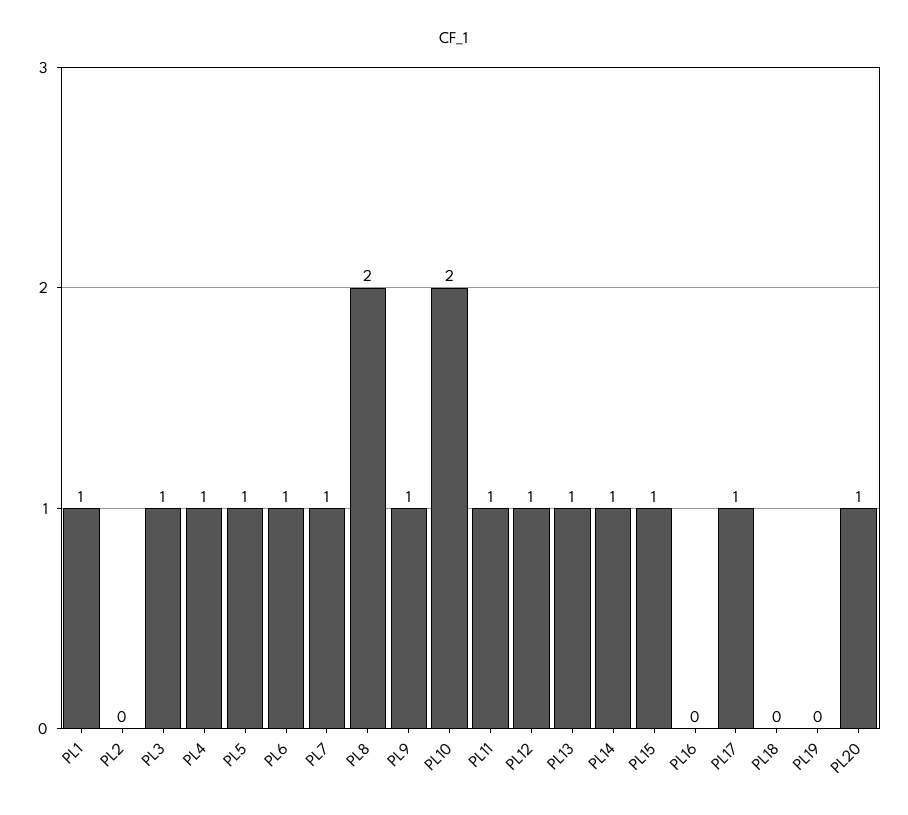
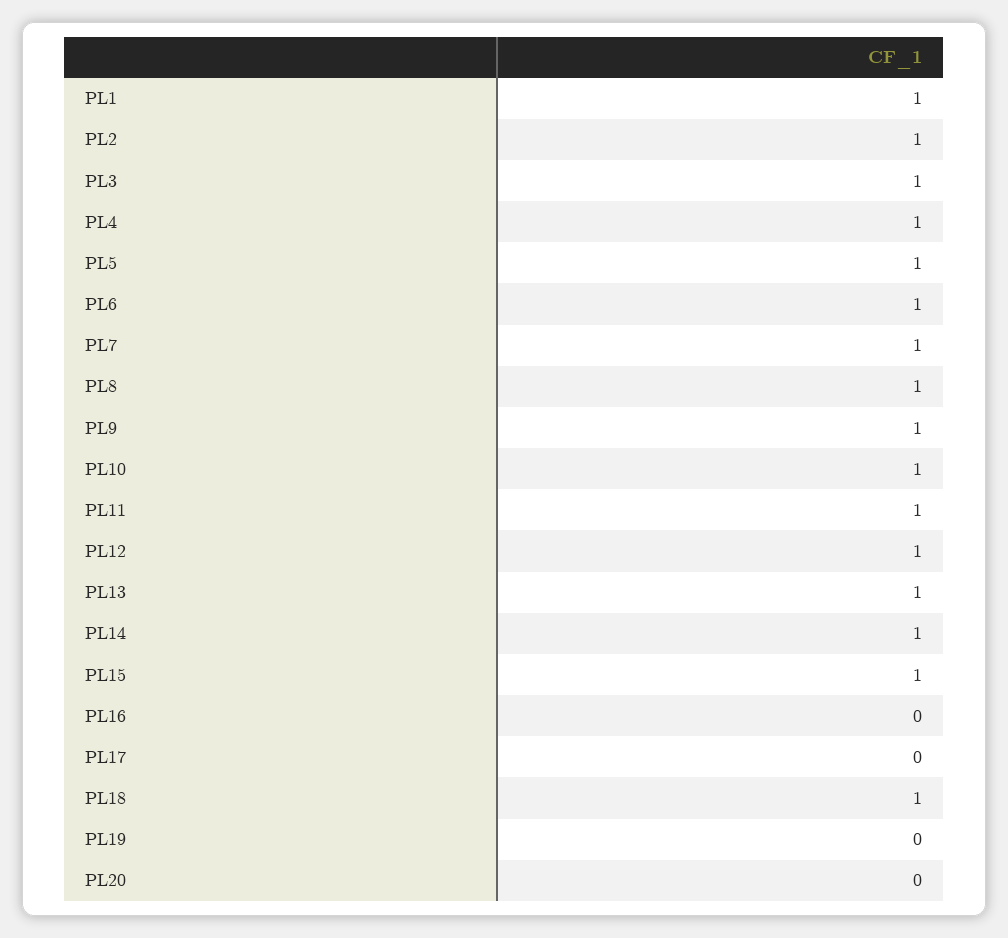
  {
    "PL1": 1,
-   "PL2": 0,
+   "PL2": 1,
    "PL3": 1,
    "PL4": 1,
    "PL5": 1,
    "PL6": 1,
    "PL7": 1,
-   "PL8": 2,
+   "PL8": 1,
    "PL9": 1,
-   "PL10": 2,
+   "PL10": 1,
    "PL11": 1,
    "PL12": 1,
    "PL13": 1,
    "PL14": 1,
    "PL15": 1,
    "PL16": 0,
-   "PL17": 1,
+   "PL17": 0,
-   "PL18": 0,
+   "PL18": 1,
    "PL19": 0,
-   "PL20": 1
+   "PL20": 0
  }

